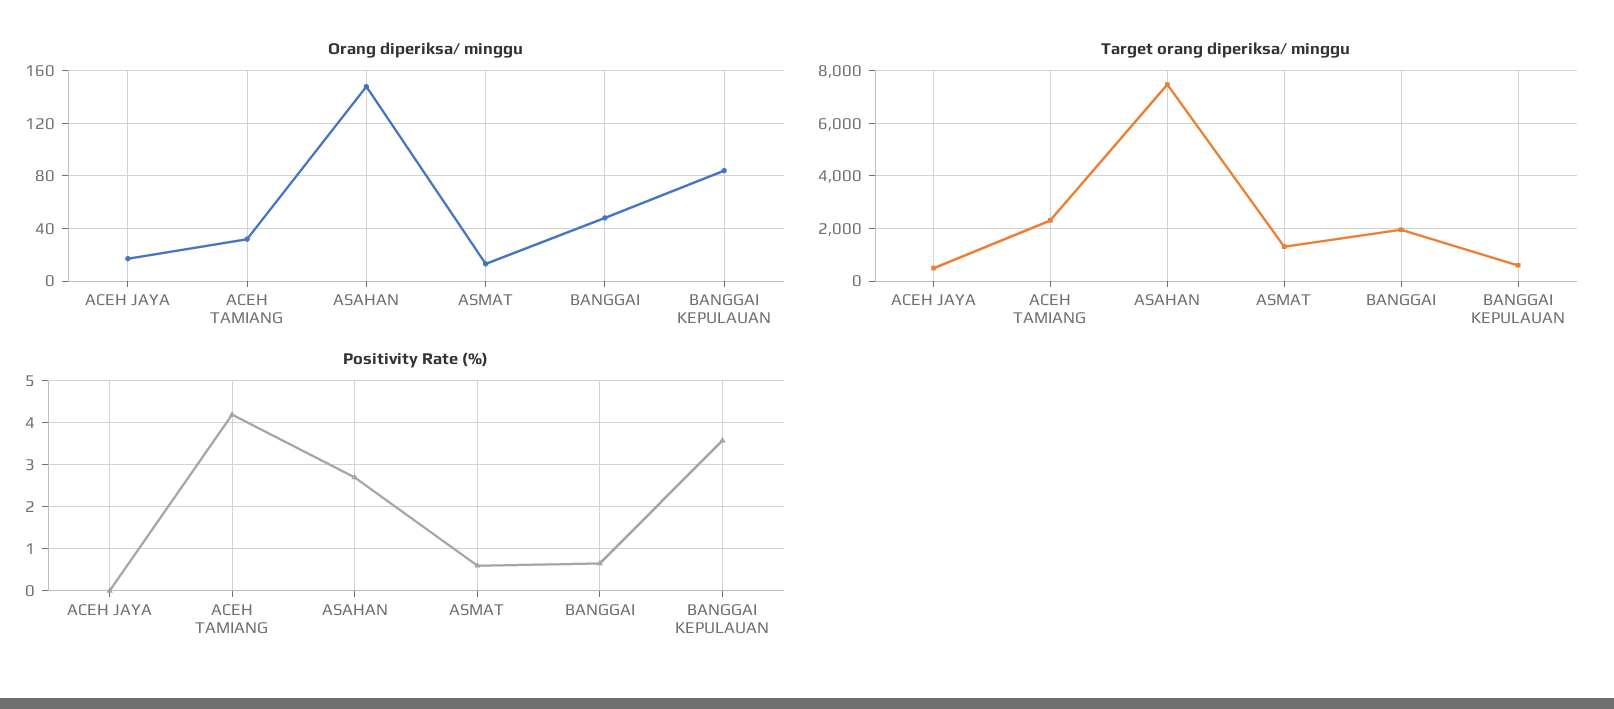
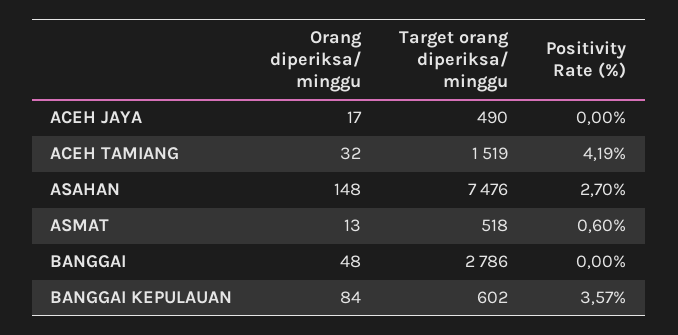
  {
    "Orang diperiksa/ minggu": {
      "ACEH JAYA": 17,
      "ACEH TAMIANG": 32,
      "ASAHAN": 148,
      "ASMAT": 13,
      "BANGGAI": 48,
      "BANGGAI KEPULAUAN": 84
    },
    "Target orang diperiksa/ minggu": {
      "ACEH JAYA": 490,
-     "ACEH TAMIANG": 2250,
+     "ACEH TAMIANG": 1519,
      "ASAHAN": 7476,
-     "ASMAT": 1250,
+     "ASMAT": 518,
-     "BANGGAI": 2000,
+     "BANGGAI": 2786,
      "BANGGAI KEPULAUAN": 602
    },
    "Positivity Rate (%)": {
      "ACEH JAYA": 0,
      "ACEH TAMIANG": 4.19,
      "ASAHAN": 2.7,
      "ASMAT": 0.6,
-     "BANGGAI": 0.6,
+     "BANGGAI": 0,
      "BANGGAI KEPULAUAN": 3.57
    }
  }

